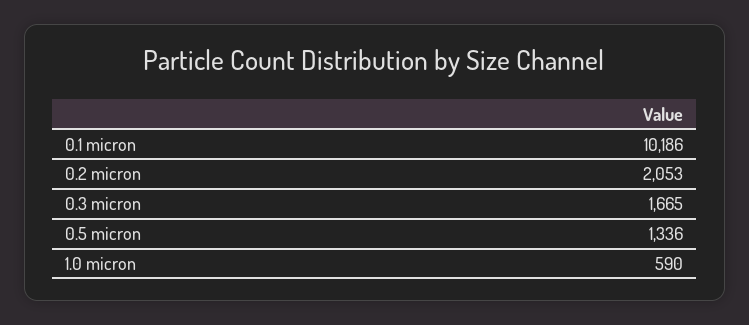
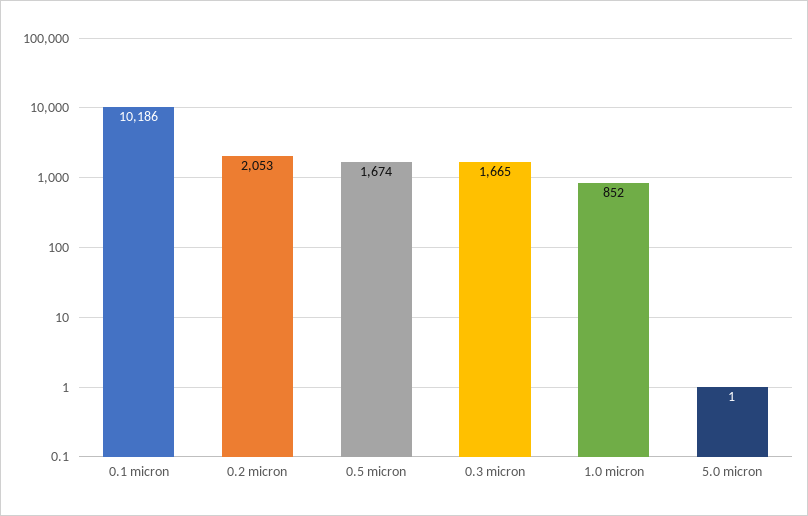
  {
    "0.1 micron": 10186,
    "0.2 micron": 2053,
    "0.3 micron": 1665,
-   "0.5 micron": 1336,
+   "0.5 micron": 1674,
-   "1.0 micron": 590
+   "1.0 micron": 852,
+   "5.0 micron": 1
  }

